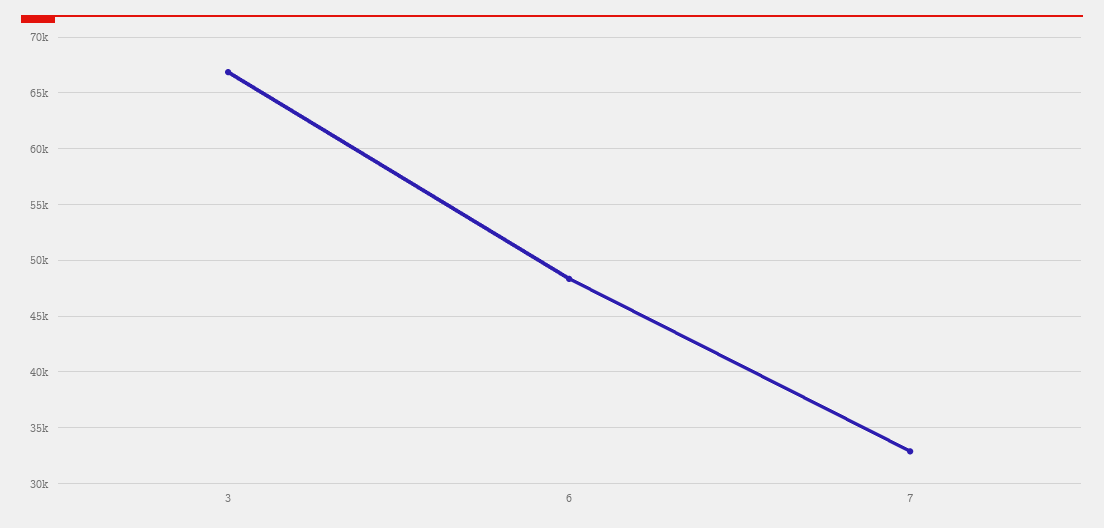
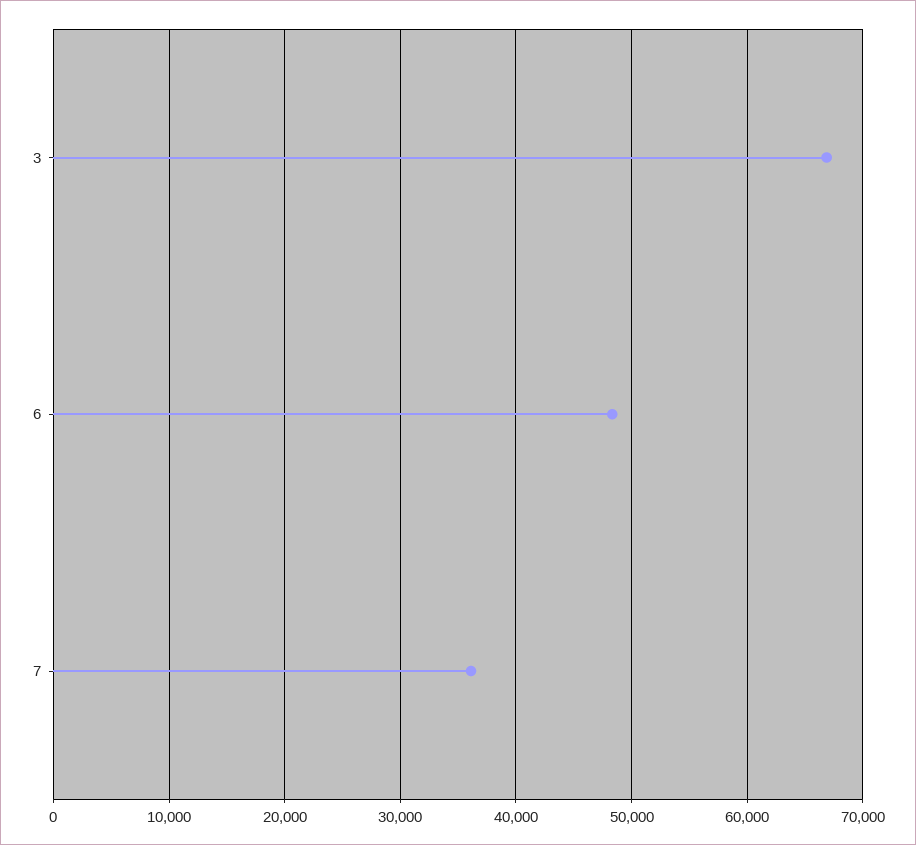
  {
    "3": 67000,
    "6": 48000,
-   "7": 33000
+   "7": 36000
  }

